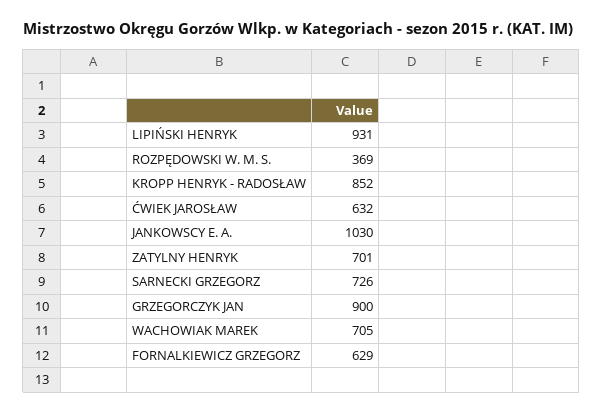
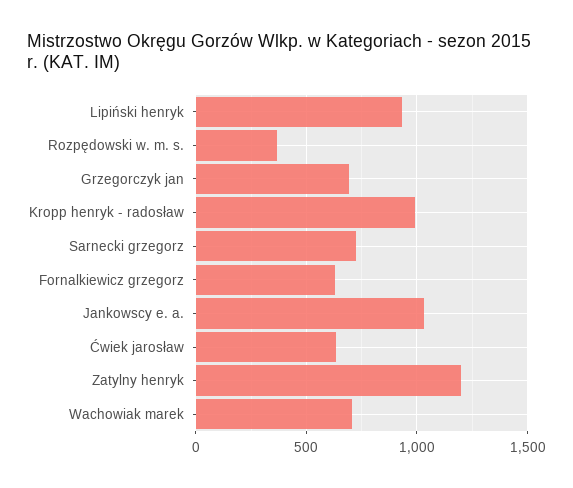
  {
    "LIPIŃSKI HENRYK": 931,
    "ROZPĘDOWSKI W. M. S.": 369,
-   "KROPP HENRYK - RADOSŁAW": 852,
+   "KROPP HENRYK - RADOSŁAW": 1000,
    "ĆWIEK JAROSŁAW": 632,
    "JANKOWSCY E. A.": 1030,
-   "ZATYLNY HENRYK": 701,
+   "ZATYLNY HENRYK": 1200,
    "SARNECKI GRZEGORZ": 726,
-   "GRZEGORCZYK JAN": 900,
+   "GRZEGORCZYK JAN": 700,
    "WACHOWIAK MAREK": 705,
    "FORNALKIEWICZ GRZEGORZ": 629
  }

